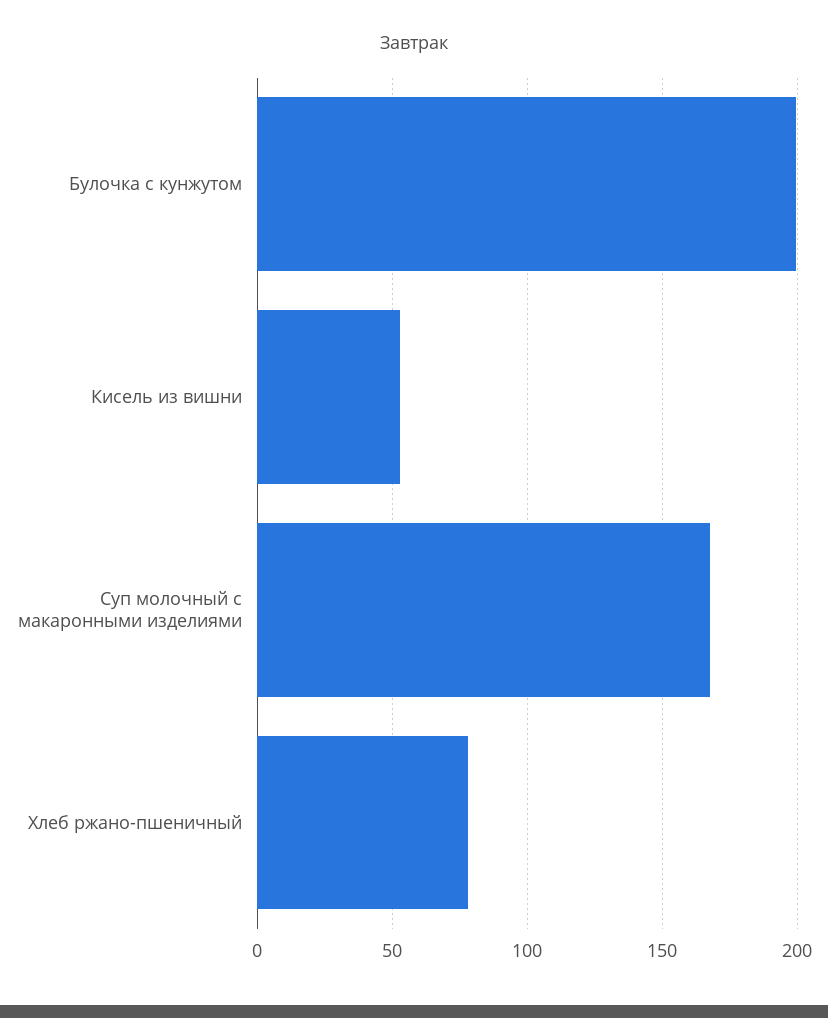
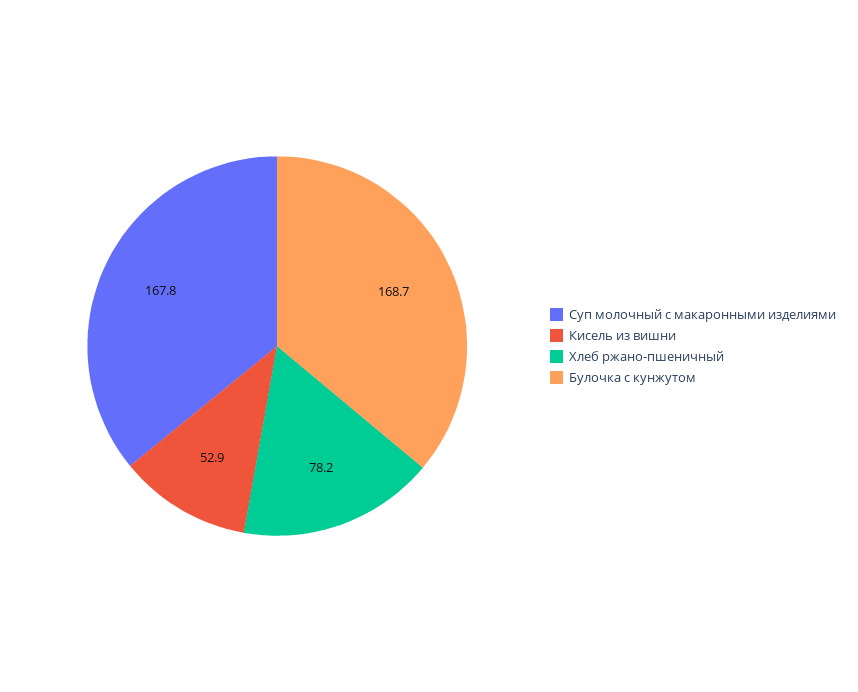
  {
-   "Булочка с кунжутом": 200,
+   "Булочка с кунжутом": 168.7,
    "Кисель из вишни": 52.9,
    "Суп молочный с макаронными изделиями": 167.8,
    "Хлеб ржано-пшеничный": 78.2
  }

